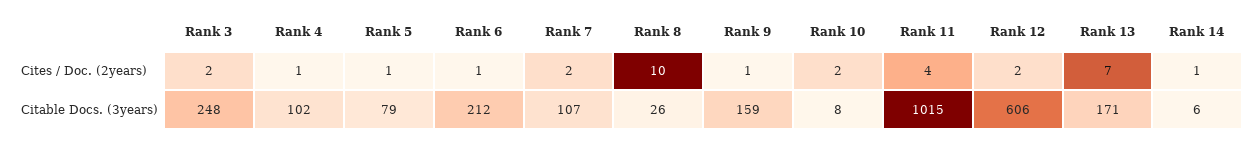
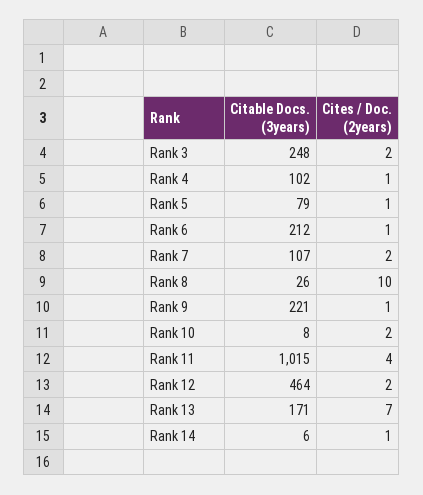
  {
    "Rank 3": {
      "Cites / Doc. (2years)": 2,
      "Citable Docs. (3years)": 248
    },
    "Rank 4": {
      "Cites / Doc. (2years)": 1,
      "Citable Docs. (3years)": 102
    },
    "Rank 5": {
      "Cites / Doc. (2years)": 1,
      "Citable Docs. (3years)": 79
    },
    "Rank 6": {
      "Cites / Doc. (2years)": 1,
      "Citable Docs. (3years)": 212
    },
    "Rank 7": {
      "Cites / Doc. (2years)": 2,
      "Citable Docs. (3years)": 107
    },
    "Rank 8": {
      "Cites / Doc. (2years)": 10,
      "Citable Docs. (3years)": 26
    },
    "Rank 9": {
      "Cites / Doc. (2years)": 1,
-     "Citable Docs. (3years)": 159
+     "Citable Docs. (3years)": 221
    },
    "Rank 10": {
      "Cites / Doc. (2years)": 2,
      "Citable Docs. (3years)": 8
    },
    "Rank 11": {
      "Cites / Doc. (2years)": 4,
      "Citable Docs. (3years)": 1015
    },
    "Rank 12": {
      "Cites / Doc. (2years)": 2,
-     "Citable Docs. (3years)": 606
+     "Citable Docs. (3years)": 464
    },
    "Rank 13": {
      "Cites / Doc. (2years)": 7,
      "Citable Docs. (3years)": 171
    },
    "Rank 14": {
      "Cites / Doc. (2years)": 1,
      "Citable Docs. (3years)": 6
    }
  }

